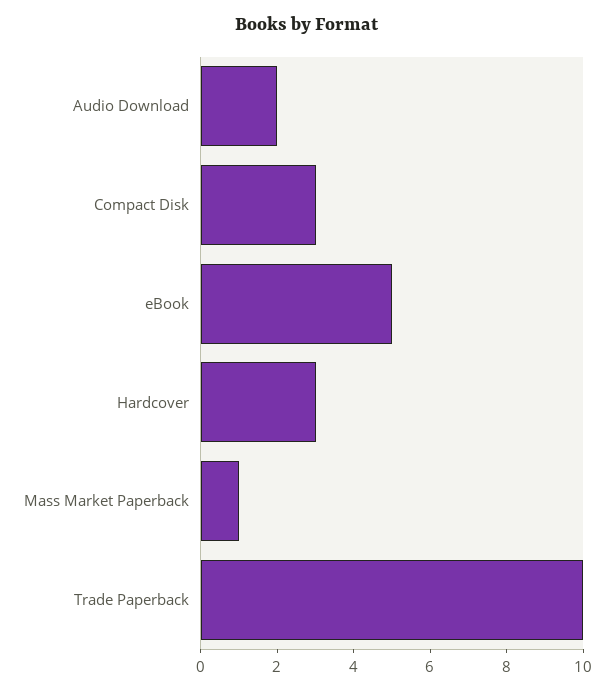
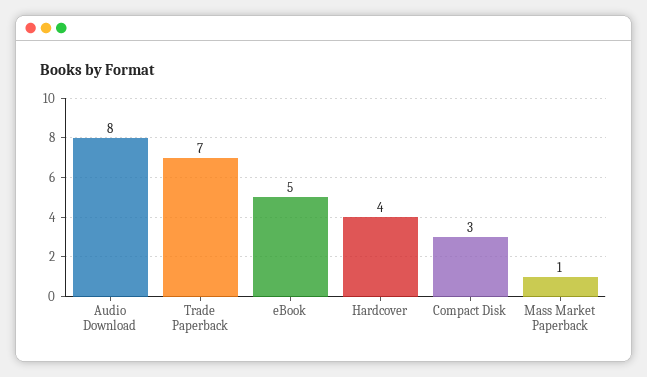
  {
-   "Audio Download": 2,
+   "Audio Download": 8,
    "Compact Disk": 3,
    "eBook": 5,
-   "Hardcover": 3,
+   "Hardcover": 4,
    "Mass Market Paperback": 1,
-   "Trade Paperback": 10
+   "Trade Paperback": 7
  }

